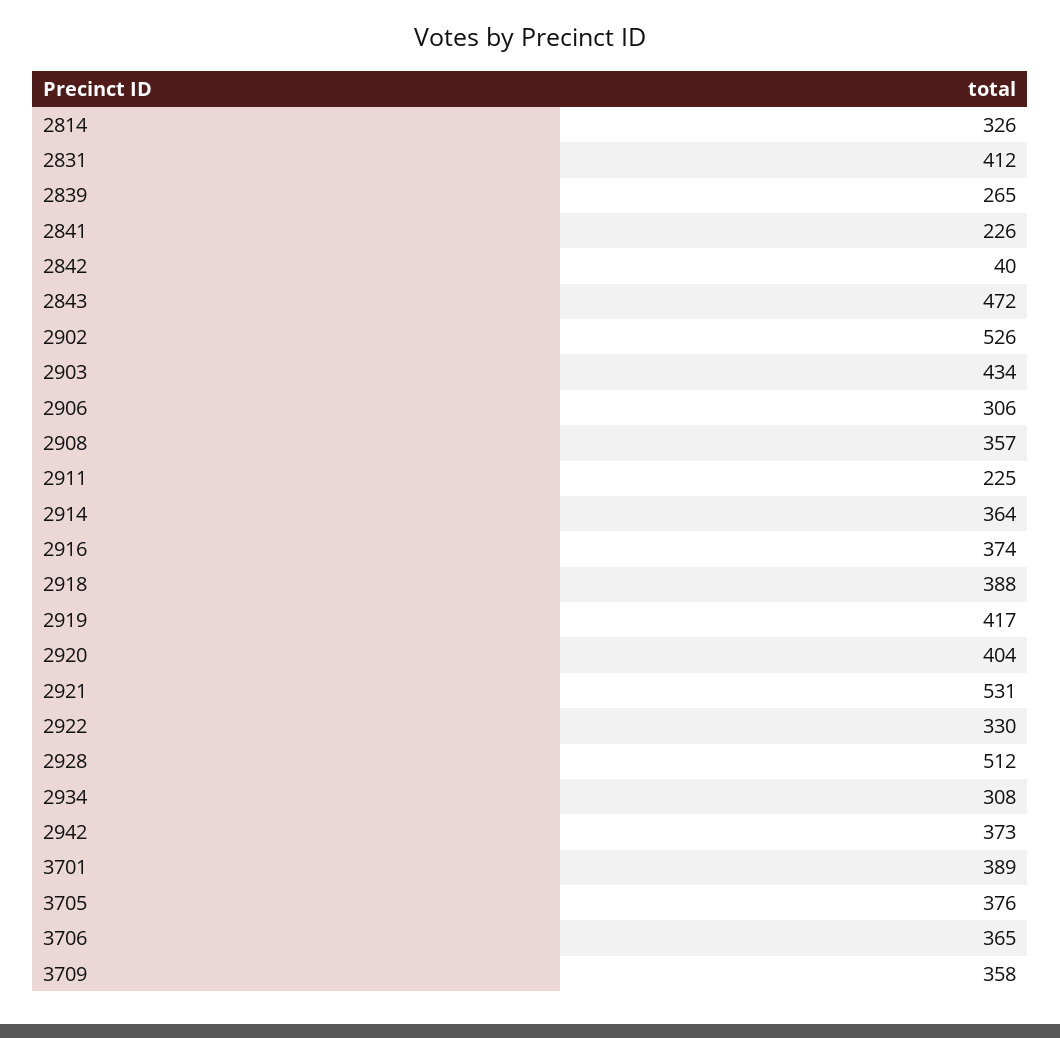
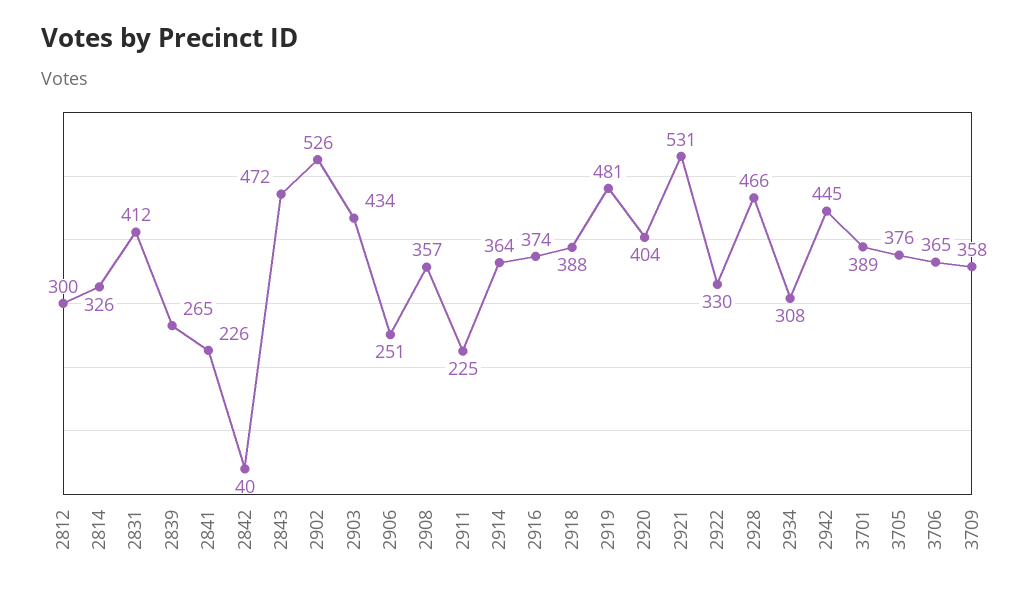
  {
    "2814": 326,
    "2831": 412,
    "2839": 265,
    "2841": 226,
    "2842": 40,
    "2843": 472,
    "2902": 526,
    "2903": 434,
-   "2906": 306,
+   "2906": 251,
    "2908": 357,
    "2911": 225,
    "2914": 364,
    "2916": 374,
    "2918": 388,
-   "2919": 417,
+   "2919": 481,
    "2920": 404,
    "2921": 531,
    "2922": 330,
-   "2928": 512,
+   "2928": 466,
    "2934": 308,
-   "2942": 373,
+   "2942": 445,
    "3701": 389,
    "3705": 376,
    "3706": 365,
-   "3709": 358
+   "3709": 358,
+   "2812": 300
  }

